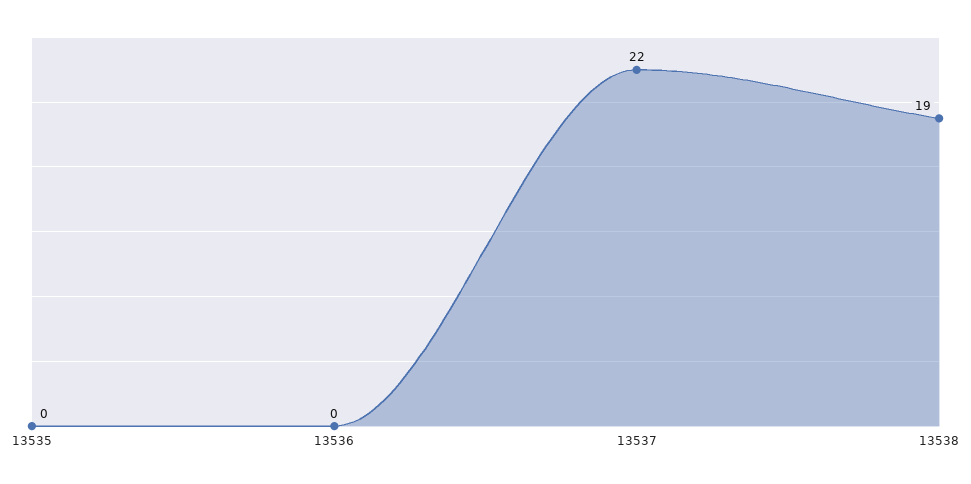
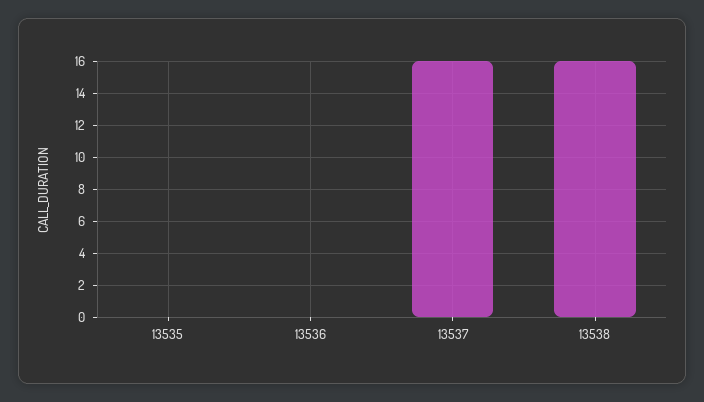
  {
    "13535": 0,
    "13536": 0,
-   "13537": 22,
+   "13537": 16,
-   "13538": 19
+   "13538": 16
  }

